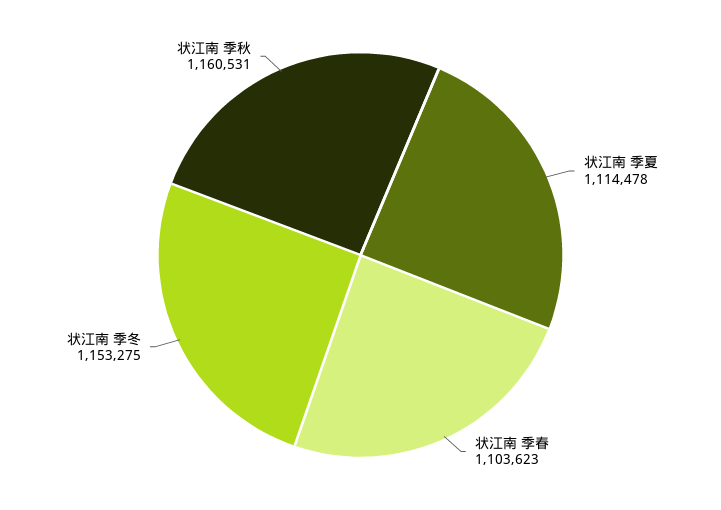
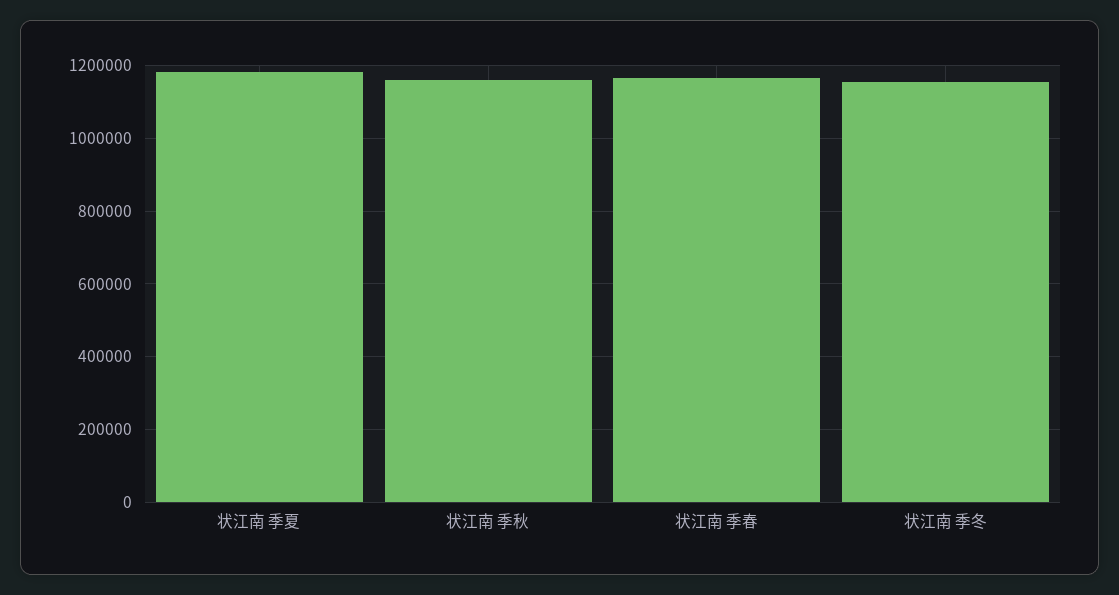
  {
-   "状江南 季夏": 1114478,
+   "状江南 季夏": 1180000,
-   "状江南 季春": 1103623,
+   "状江南 季春": 1160000,
    "状江南 季冬": 1153275,
    "状江南 季秋": 1160531
  }

